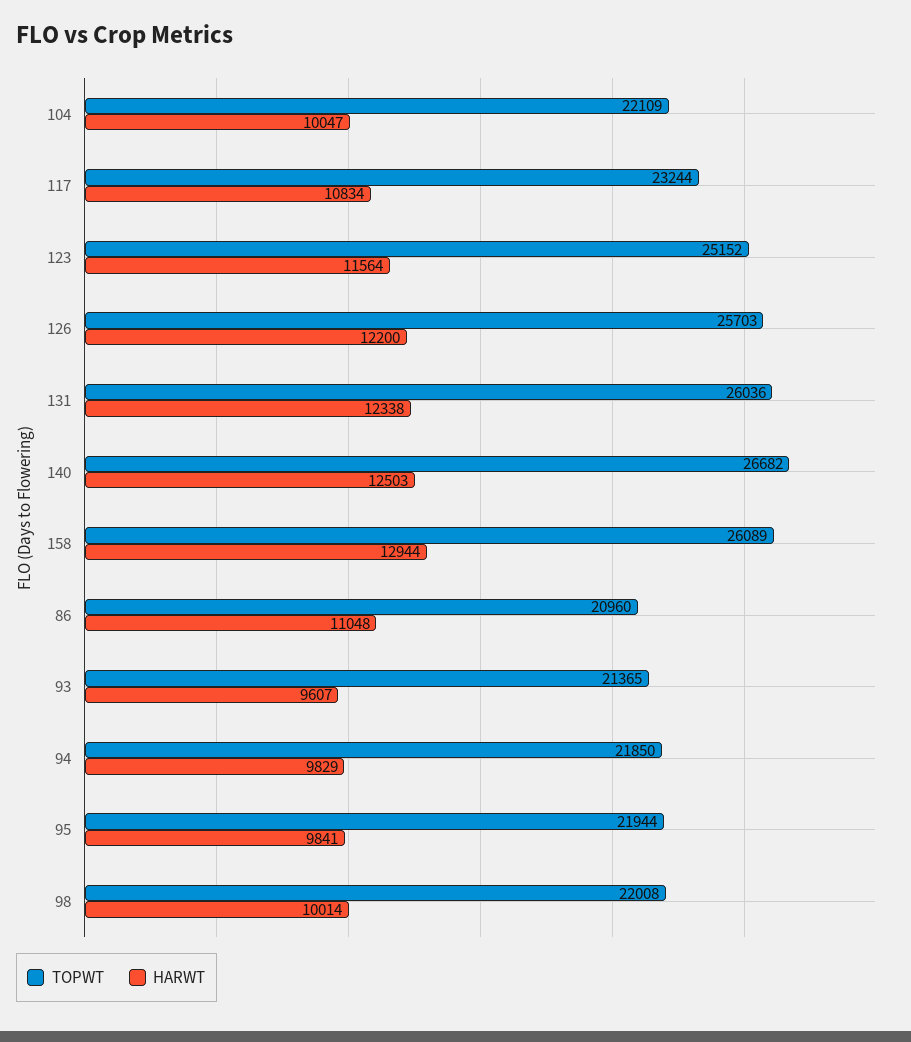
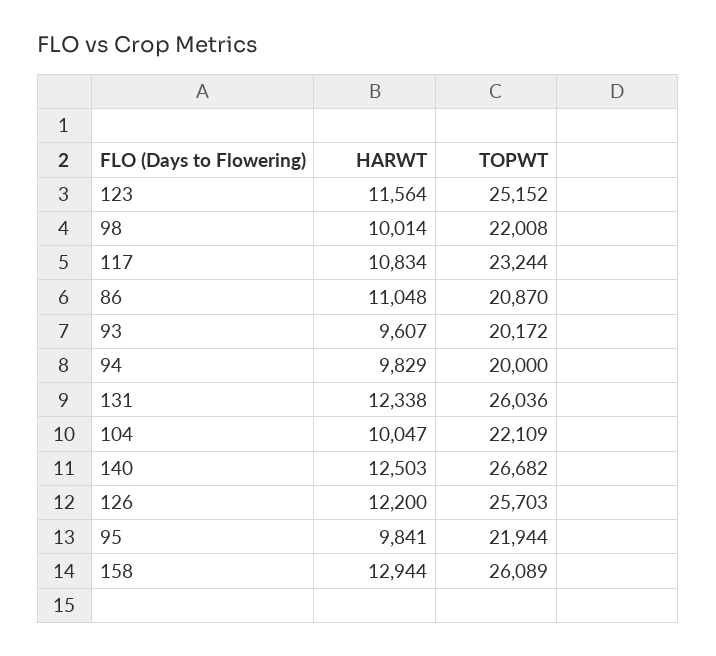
  {
    "TOPWT": {
      "104": 22109,
      "117": 23244,
      "123": 25152,
      "126": 25703,
      "131": 26036,
      "140": 26682,
      "158": 26089,
-     "86": 20960,
+     "86": 20870,
-     "93": 21365,
+     "93": 20172,
-     "94": 21850,
+     "94": 20000,
      "95": 21944,
      "98": 22008
    },
    "HARWT": {
      "104": 10047,
      "117": 10834,
      "123": 11564,
      "126": 12200,
      "131": 12338,
      "140": 12503,
      "158": 12944,
      "86": 11048,
      "93": 9607,
      "94": 9829,
      "95": 9841,
      "98": 10014
    }
  }

